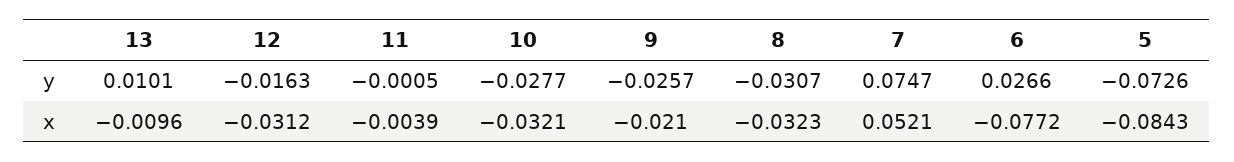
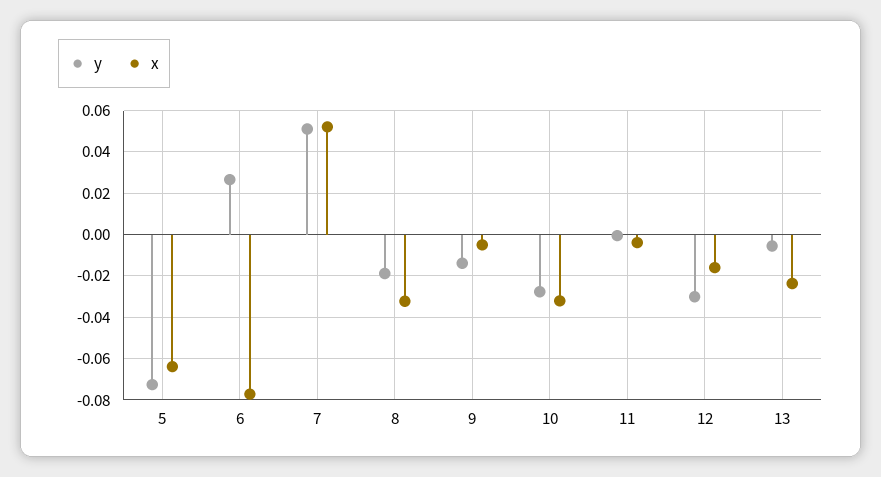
  {
    "y": {
-     "13": 0.0101,
+     "13": -0.005,
-     "12": -0.0163,
+     "12": -0.03,
      "11": -0.0005,
      "10": -0.0277,
-     "9": -0.0257,
+     "9": -0.015,
-     "8": -0.0307,
+     "8": -0.02,
-     "7": 0.0747,
+     "7": 0.05,
      "6": 0.0266,
      "5": -0.0726
    },
    "x": {
-     "13": -0.0096,
+     "13": -0.025,
-     "12": -0.0312,
+     "12": -0.015,
      "11": -0.0039,
      "10": -0.0321,
-     "9": -0.021,
+     "9": -0.005,
      "8": -0.0323,
      "7": 0.0521,
      "6": -0.0772,
-     "5": -0.0843
+     "5": -0.065
    }
  }

